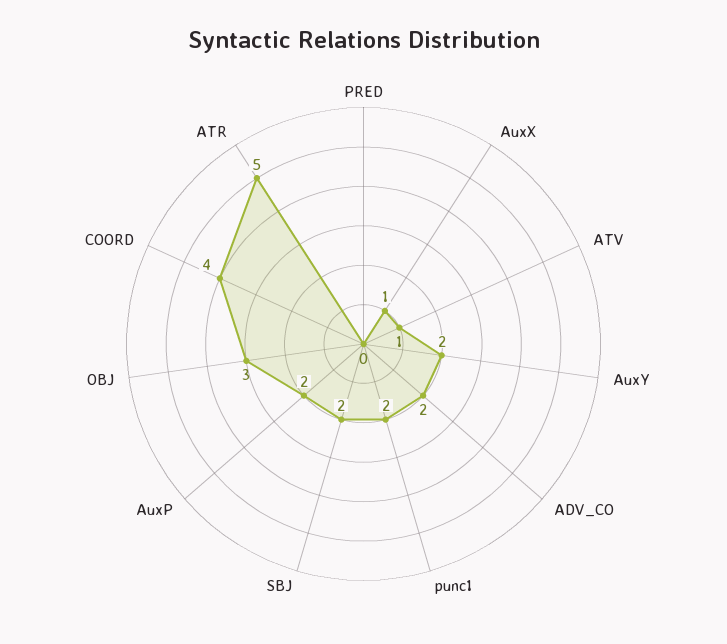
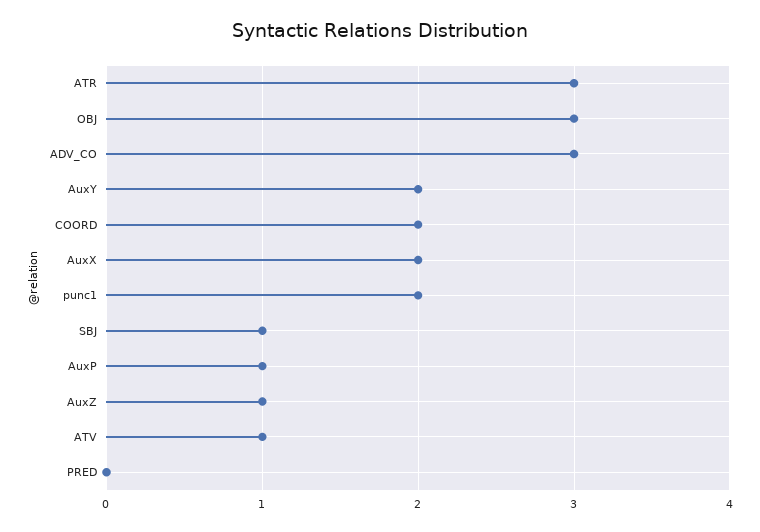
  {
    "PRED": 0,
-   "AuxX": 1,
+   "AuxX": 2,
    "ATV": 1,
    "AuxY": 2,
-   "ADV_CO": 2,
+   "ADV_CO": 3,
    "punc1": 2,
-   "SBJ": 2,
+   "SBJ": 1,
-   "AuxP": 2,
+   "AuxP": 1,
    "OBJ": 3,
-   "COORD": 4,
+   "COORD": 2,
-   "ATR": 5
+   "ATR": 3,
+   "AuxZ": 1
  }

